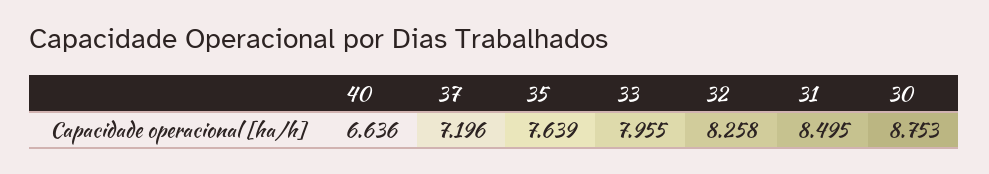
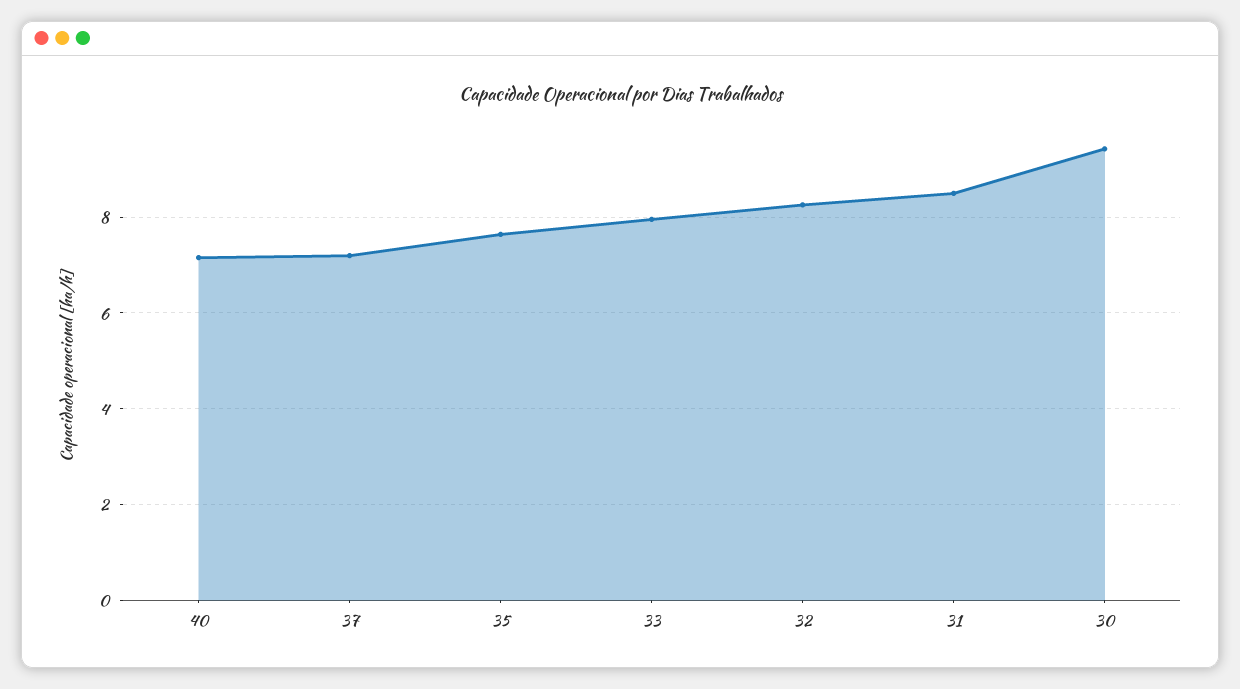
  {
-   "40": 6.636,
+   "40": 7.2,
    "37": 7.196,
    "35": 7.639,
    "33": 7.955,
    "32": 8.258,
    "31": 8.495,
-   "30": 8.753
+   "30": 9.4
  }

